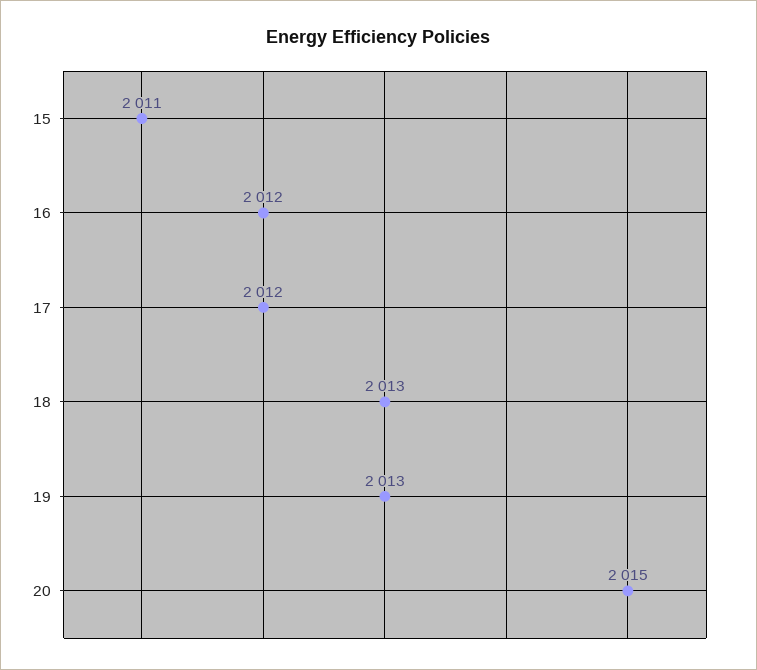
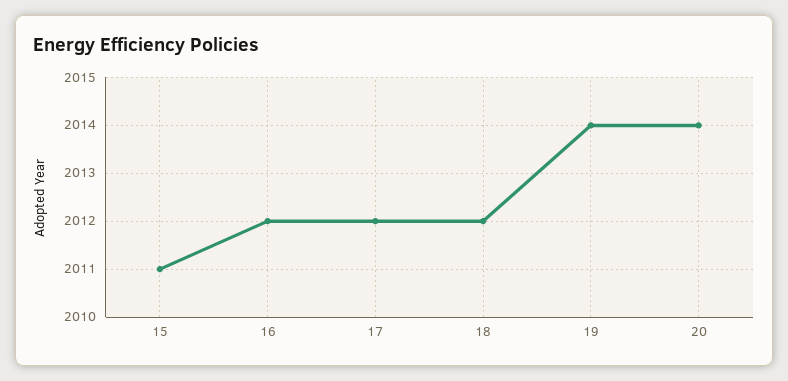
  {
    "15": 2011,
    "16": 2012,
    "17": 2012,
-   "18": 2013,
+   "18": 2012,
-   "19": 2013,
+   "19": 2014,
-   "20": 2015
+   "20": 2014
  }

